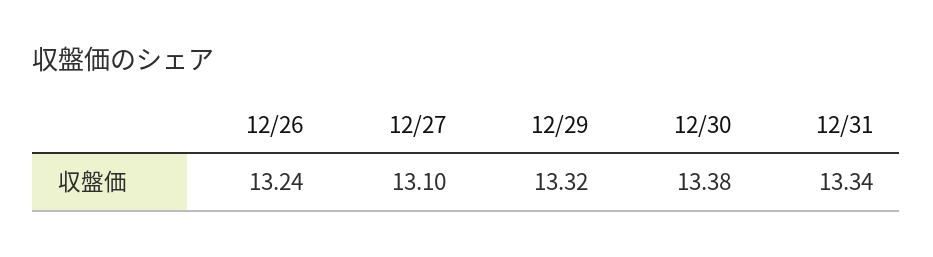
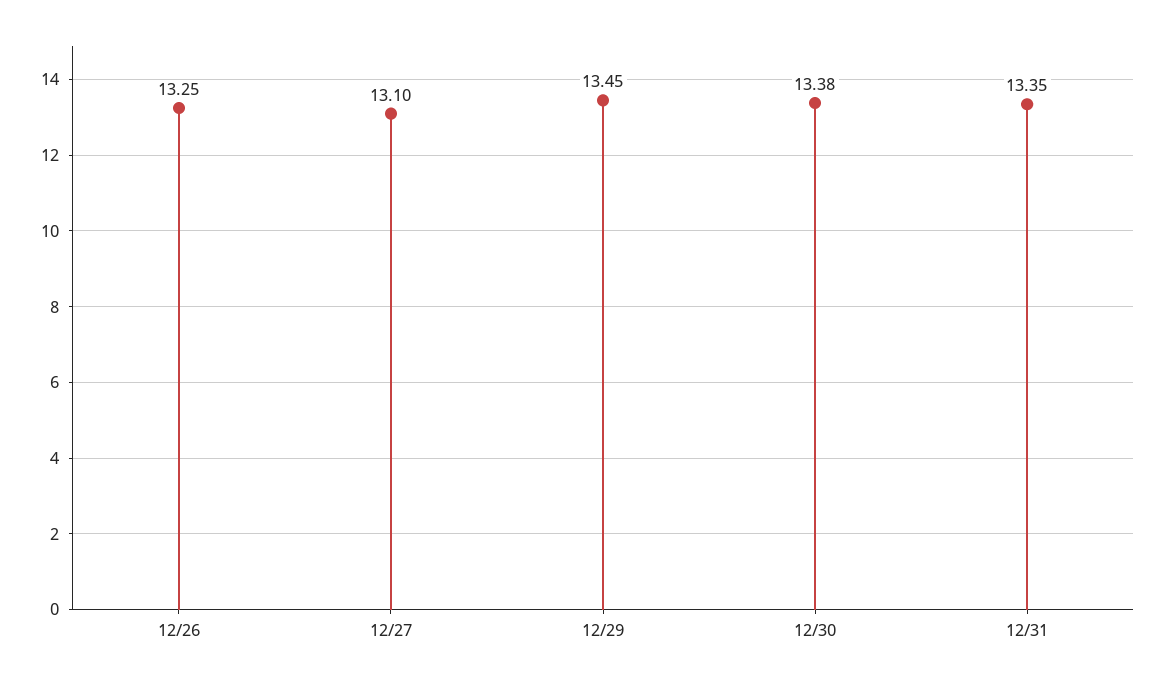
  {
-   "12/26": 13.24,
+   "12/26": 13.25,
    "12/27": 13.1,
-   "12/29": 13.32,
+   "12/29": 13.45,
    "12/30": 13.38,
-   "12/31": 13.34
+   "12/31": 13.35
  }

